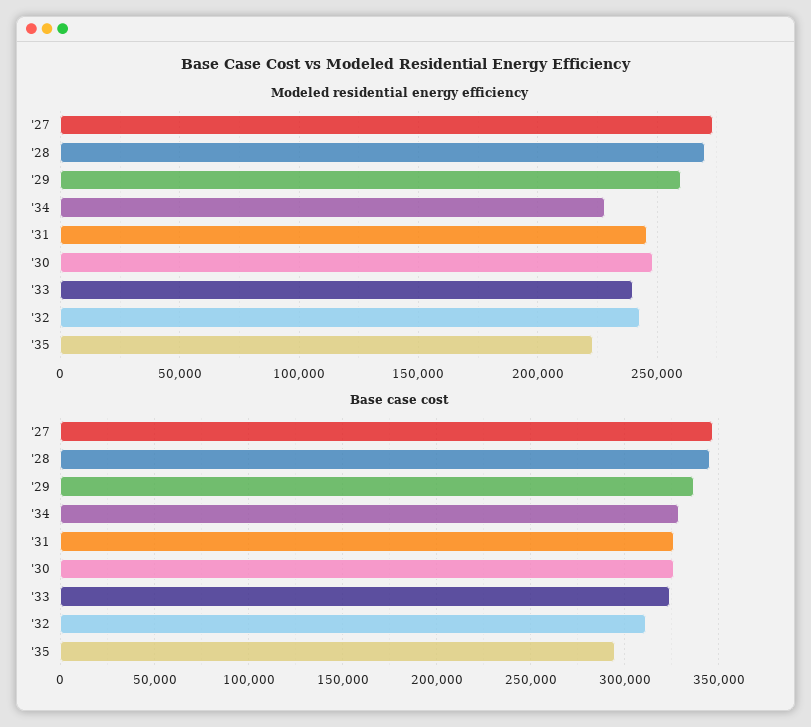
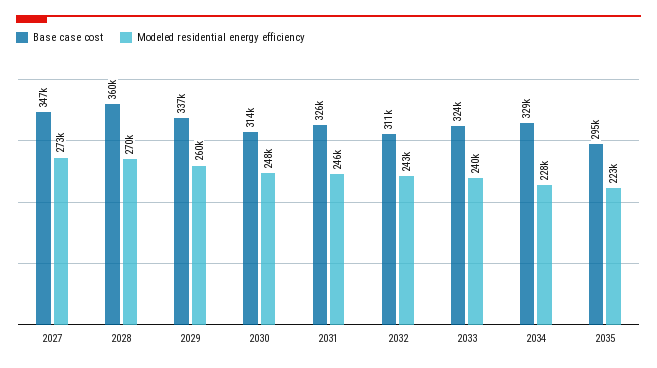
  {
    "Modeled residential energy efficiency": {
      "'27": 273000,
      "'28": 270000,
      "'29": 260000,
      "'34": 228000,
      "'31": 246000,
      "'30": 248000,
      "'33": 240000,
      "'32": 243000,
      "'35": 223000
    },
    "Base case cost": {
      "'27": 347000,
-     "'28": 345000,
+     "'28": 360000,
      "'29": 337000,
      "'34": 329000,
      "'31": 326000,
-     "'30": 325000,
+     "'30": 314000,
      "'33": 324000,
      "'32": 311000,
      "'35": 295000
    }
  }

